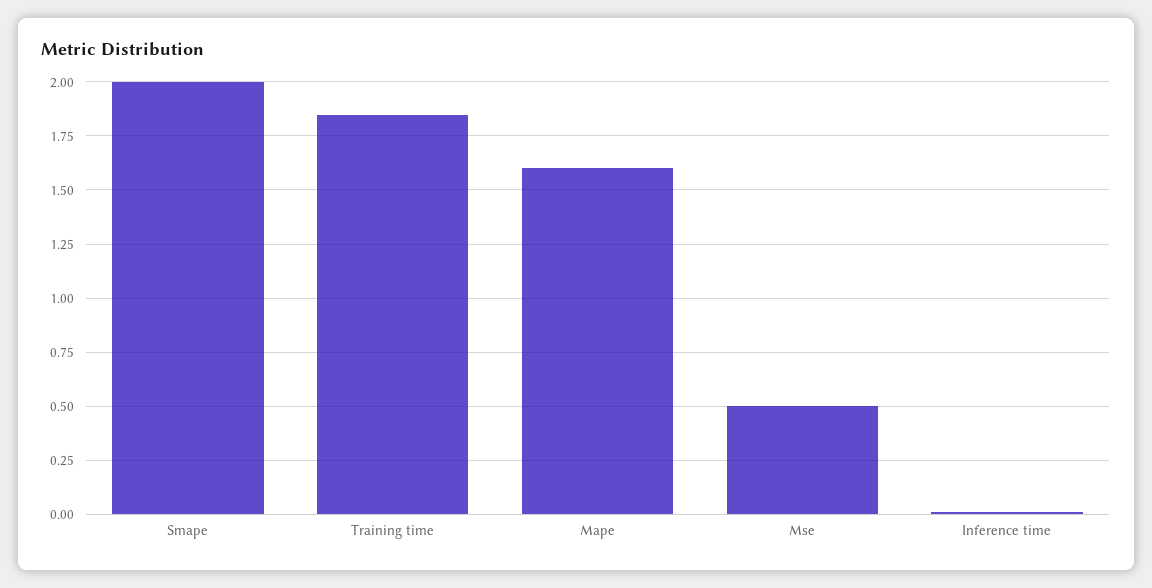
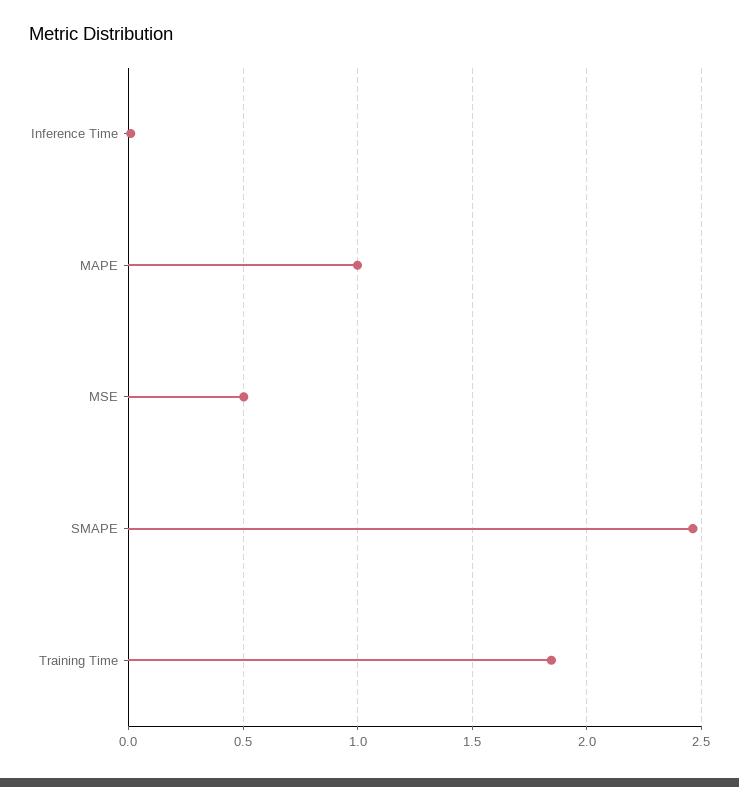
  {
-   "Smape": 2,
+   "Smape": 2.45,
    "Training time": 1.85,
-   "Mape": 1.6,
+   "Mape": 1,
    "Mse": 0.5,
    "Inference time": 0
  }

